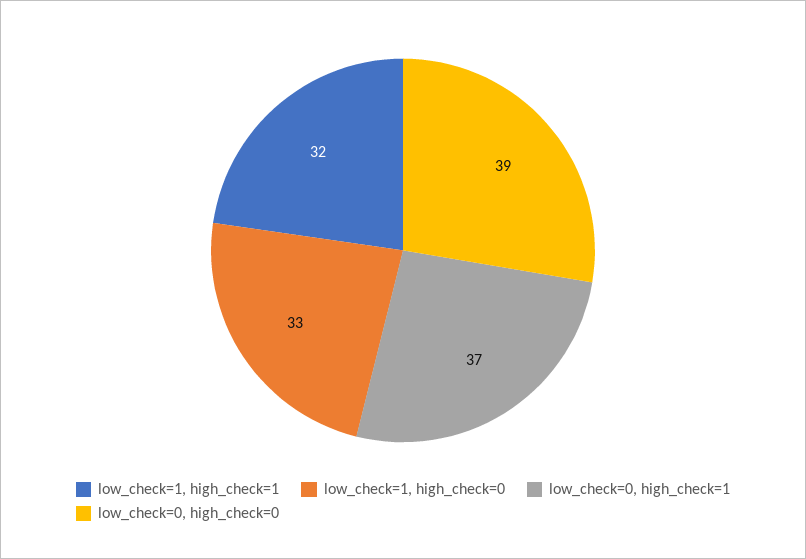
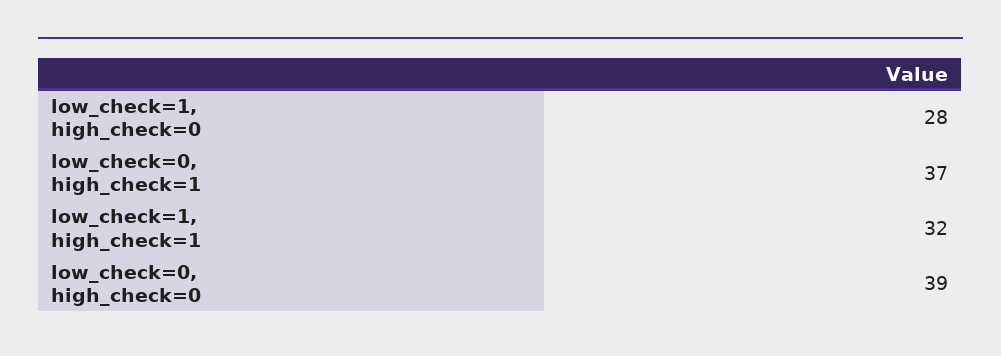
  {
    "low_check=1, high_check=1": 32,
-   "low_check=1, high_check=0": 33,
+   "low_check=1, high_check=0": 28,
    "low_check=0, high_check=1": 37,
    "low_check=0, high_check=0": 39
  }

